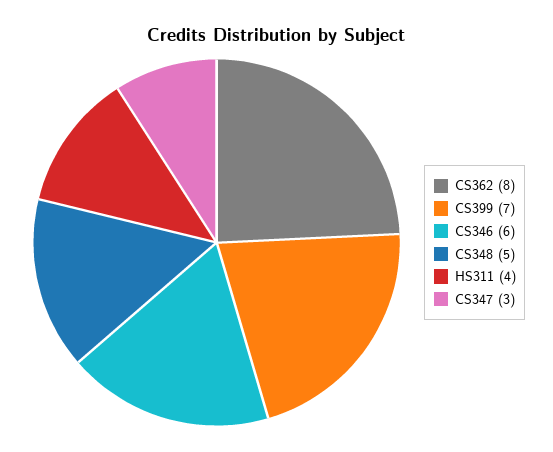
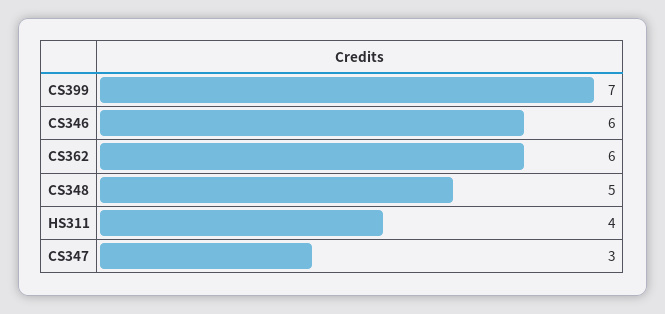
  {
-   "CS362": 8,
+   "CS362": 6,
    "CS399": 7,
    "CS346": 6,
    "CS348": 5,
    "HS311": 4,
    "CS347": 3
  }

